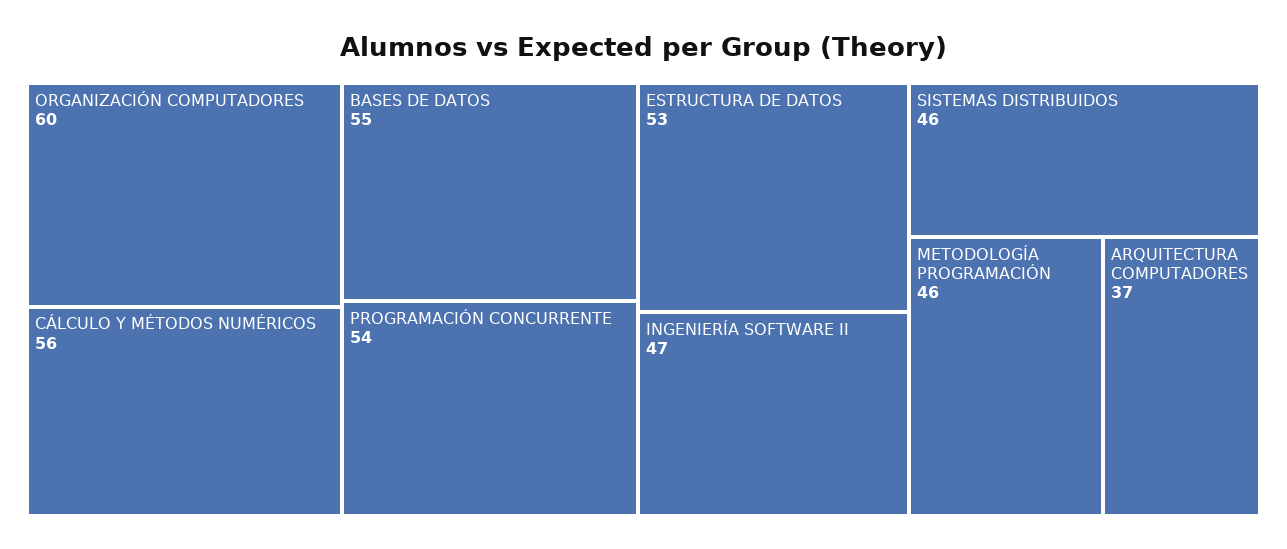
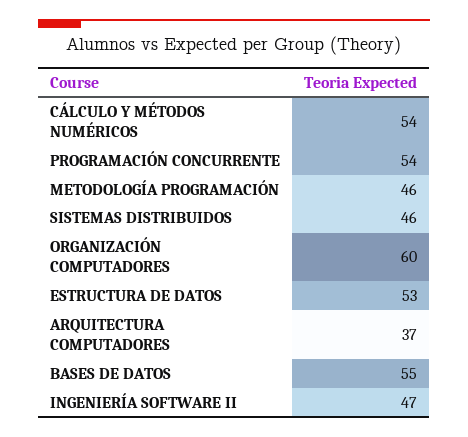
  {
    "ORGANIZACIÓN COMPUTADORES": 60,
-   "CÁLCULO Y MÉTODOS NUMÉRICOS": 56,
+   "CÁLCULO Y MÉTODOS NUMÉRICOS": 54,
    "BASES DE DATOS": 55,
    "PROGRAMACIÓN CONCURRENTE": 54,
    "ESTRUCTURA DE DATOS": 53,
    "INGENIERÍA SOFTWARE II": 47,
    "SISTEMAS DISTRIBUIDOS": 46,
    "METODOLOGÍA PROGRAMACIÓN": 46,
    "ARQUITECTURA COMPUTADORES": 37
  }

